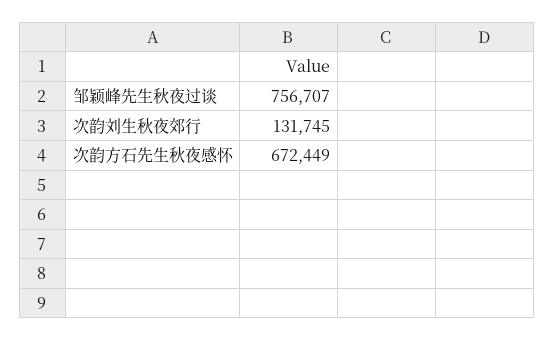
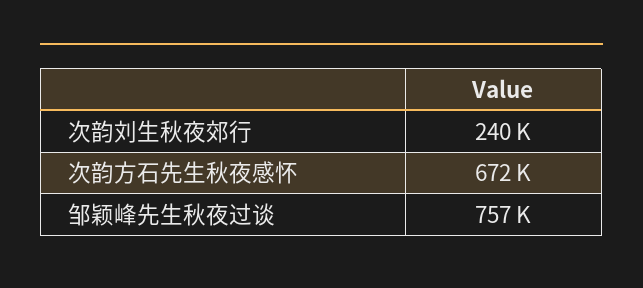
  {
    "邹颖峰先生秋夜过谈": 756707,
-   "次韵刘生秋夜郊行": 131745,
+   "次韵刘生秋夜郊行": 240000,
    "次韵方石先生秋夜感怀": 672449
  }

